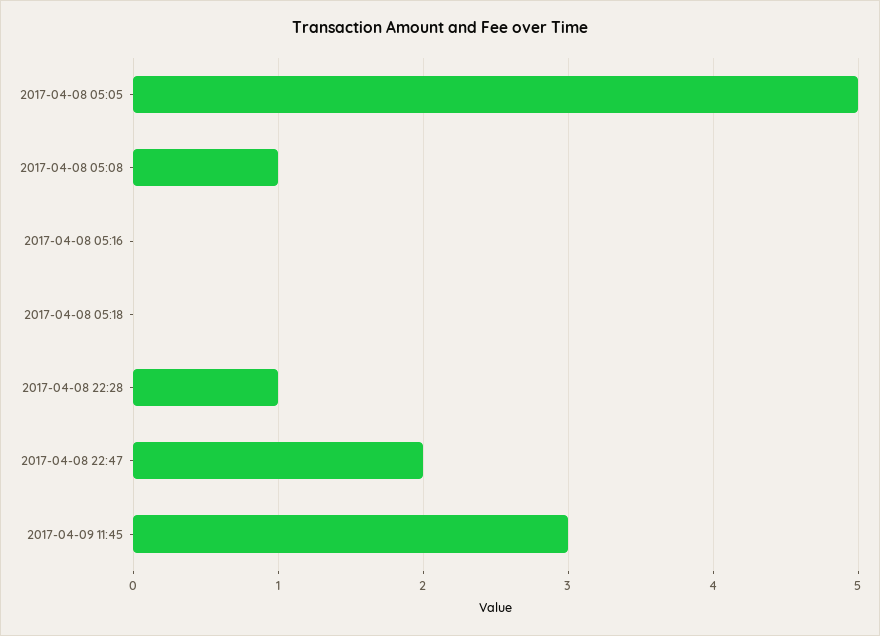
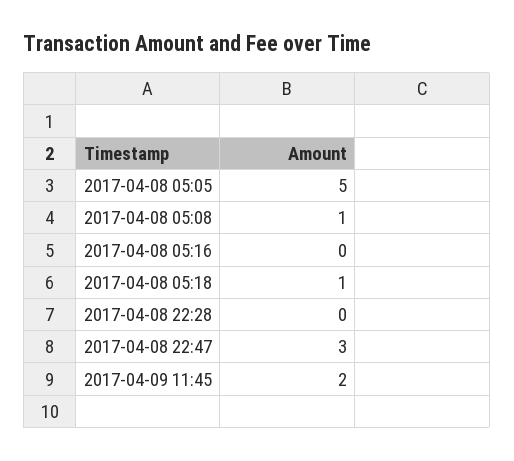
  {
    "2017-04-08 05:05": 5,
    "2017-04-08 05:08": 1,
    "2017-04-08 05:16": 0,
-   "2017-04-08 05:18": 0,
+   "2017-04-08 05:18": 1,
-   "2017-04-08 22:28": 1,
+   "2017-04-08 22:28": 0,
-   "2017-04-08 22:47": 2,
+   "2017-04-08 22:47": 3,
-   "2017-04-09 11:45": 3
+   "2017-04-09 11:45": 2
  }

